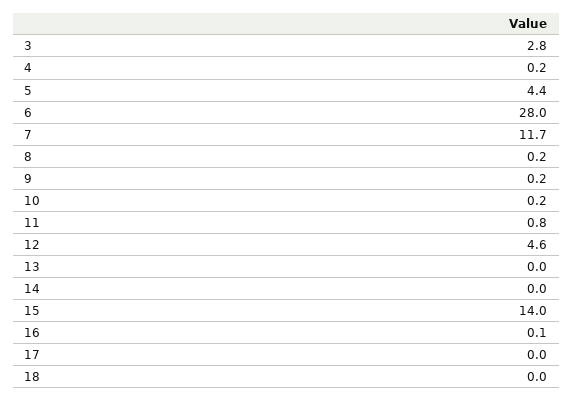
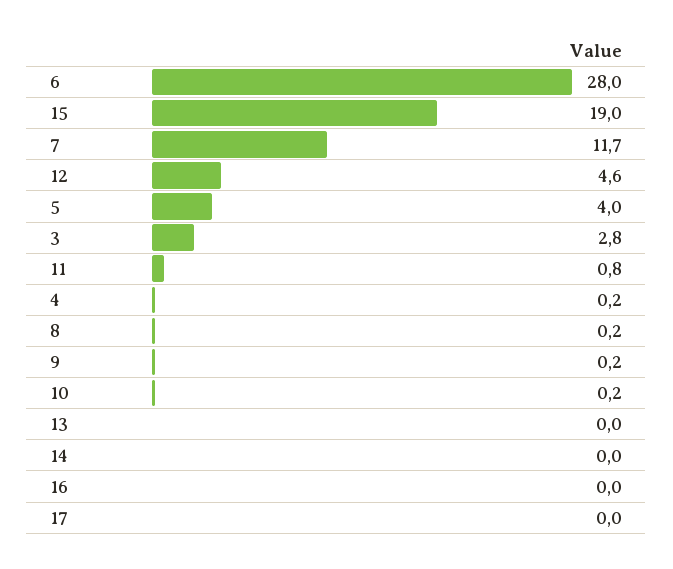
  {
    "3": 2.8,
    "4": 0.2,
-   "5": 4.4,
+   "5": 4,
    "6": 28,
    "7": 11.7,
    "8": 0.2,
    "9": 0.2,
    "10": 0.2,
    "11": 0.8,
    "12": 4.6,
    "13": 0,
    "14": 0,
-   "15": 14,
+   "15": 19,
-   "16": 0.1,
+   "16": 0,
-   "17": 0,
+   "17": 0
-   "18": 0
  }

